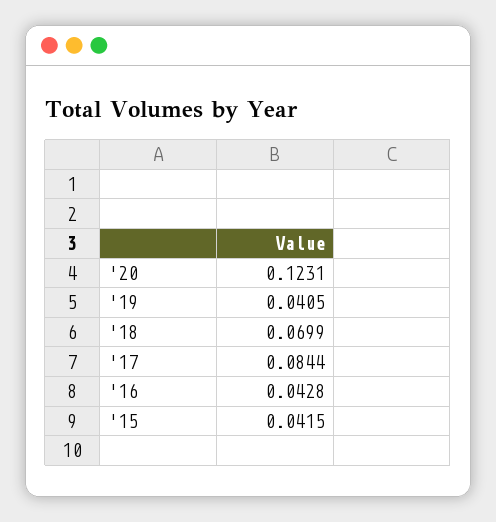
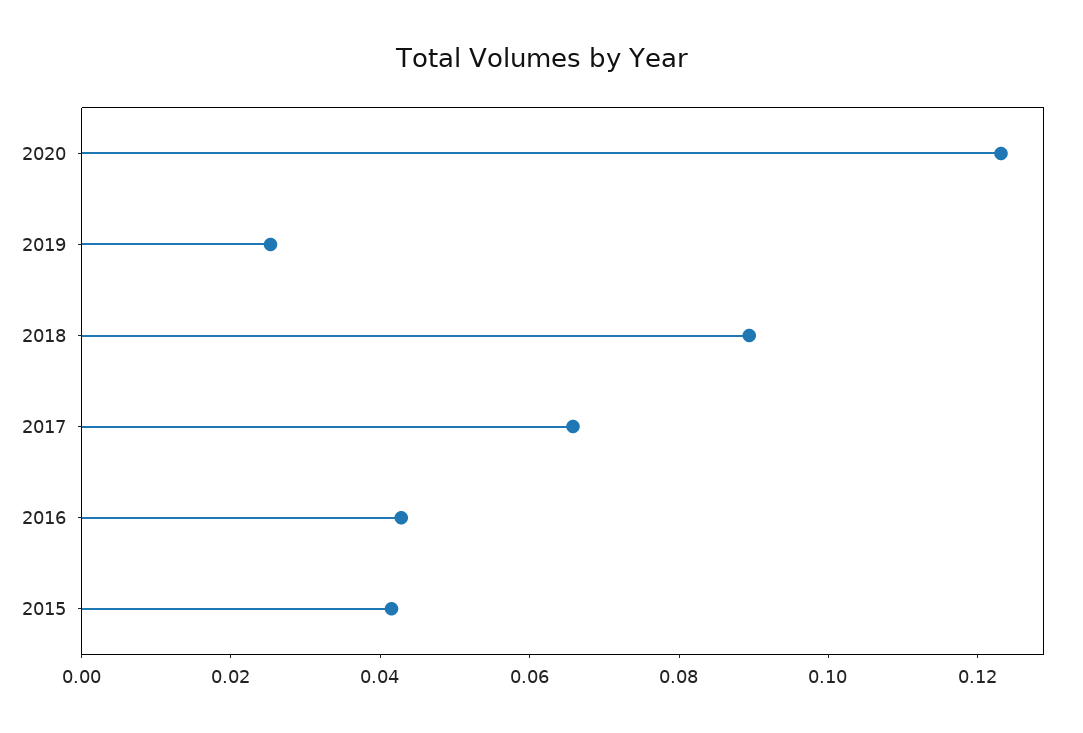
  {
    "'20": 0.1231,
-   "'19": 0.0405,
+   "'19": 0.025,
-   "'18": 0.0699,
+   "'18": 0.09,
-   "'17": 0.0844,
+   "'17": 0.065,
    "'16": 0.0428,
    "'15": 0.0415
  }

